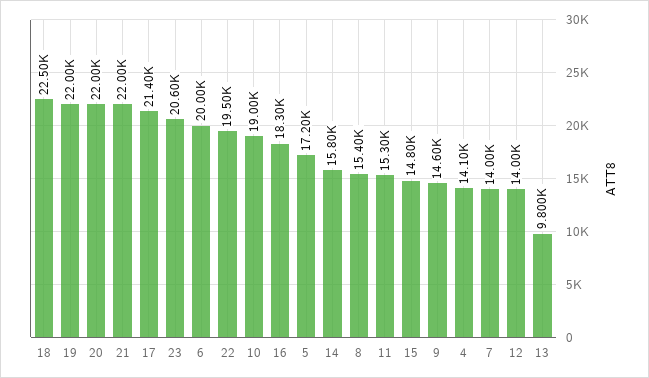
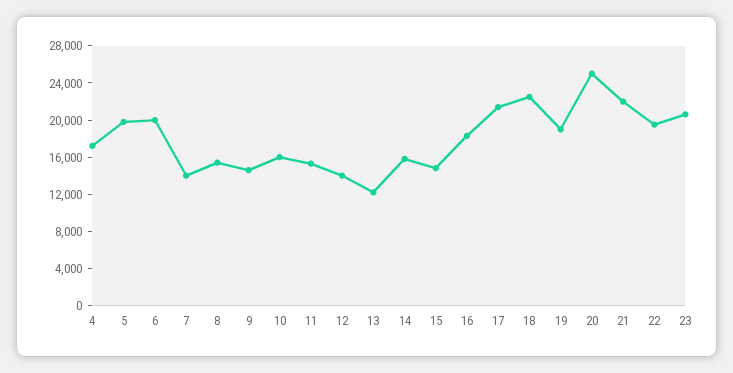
  {
    "18": 22500,
-   "19": 22000,
+   "19": 19000,
-   "20": 22000,
+   "20": 25000,
    "21": 22000,
    "17": 21400,
    "23": 20600,
    "6": 20000,
    "22": 19500,
-   "10": 19000,
+   "10": 16000,
    "16": 18300,
-   "5": 17200,
+   "5": 20000,
    "14": 15800,
    "8": 15400,
    "11": 15300,
    "15": 14800,
    "9": 14600,
-   "4": 14100,
+   "4": 17000,
    "7": 14000,
    "12": 14000,
-   "13": 9800
+   "13": 12000
  }

